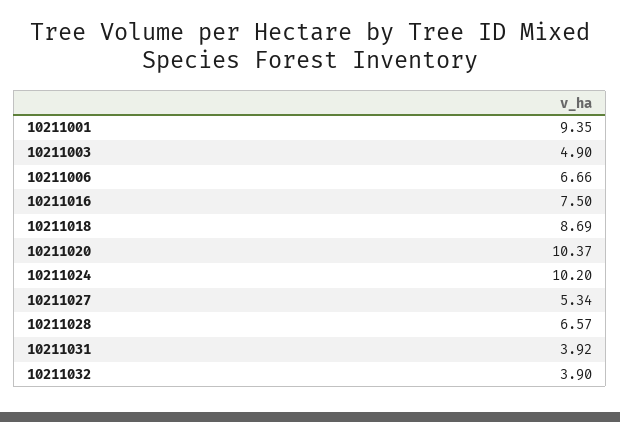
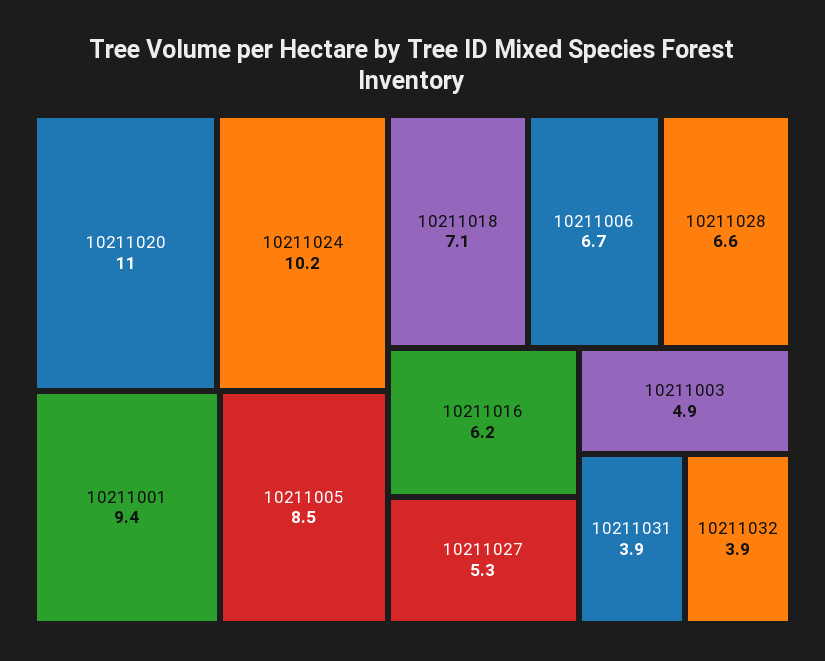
  {
    "10211001": 9.35,
    "10211003": 4.9,
    "10211006": 6.66,
-   "10211016": 7.5,
+   "10211016": 6.2,
-   "10211018": 8.69,
+   "10211018": 7.1,
-   "10211020": 10.37,
+   "10211020": 11,
    "10211024": 10.2,
    "10211027": 5.34,
    "10211028": 6.57,
    "10211031": 3.92,
-   "10211032": 3.9
+   "10211032": 3.9,
+   "10211005": 8.5
  }

